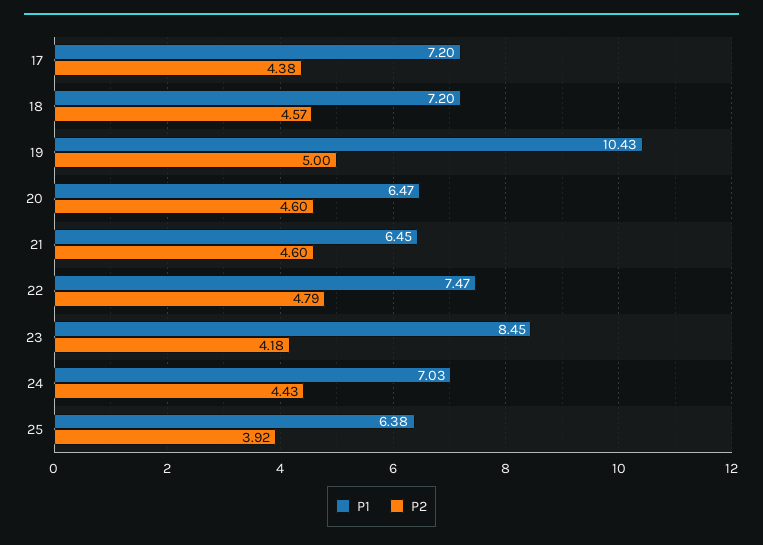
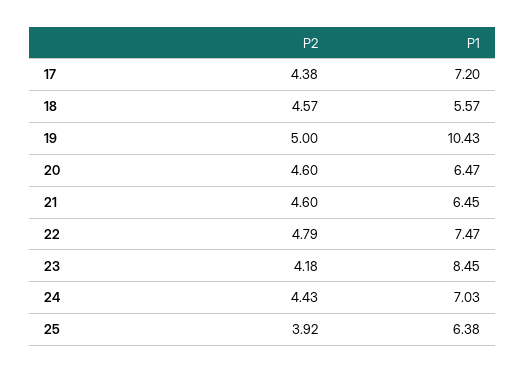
  {
    "P1": {
      "17": 7.2,
-     "18": 7.2,
+     "18": 5.57,
      "19": 10.43,
      "20": 6.47,
      "21": 6.45,
      "22": 7.47,
      "23": 8.45,
      "24": 7.03,
      "25": 6.38
    },
    "P2": {
      "17": 4.38,
      "18": 4.57,
      "19": 5,
      "20": 4.6,
      "21": 4.6,
      "22": 4.79,
      "23": 4.18,
      "24": 4.43,
      "25": 3.92
    }
  }

